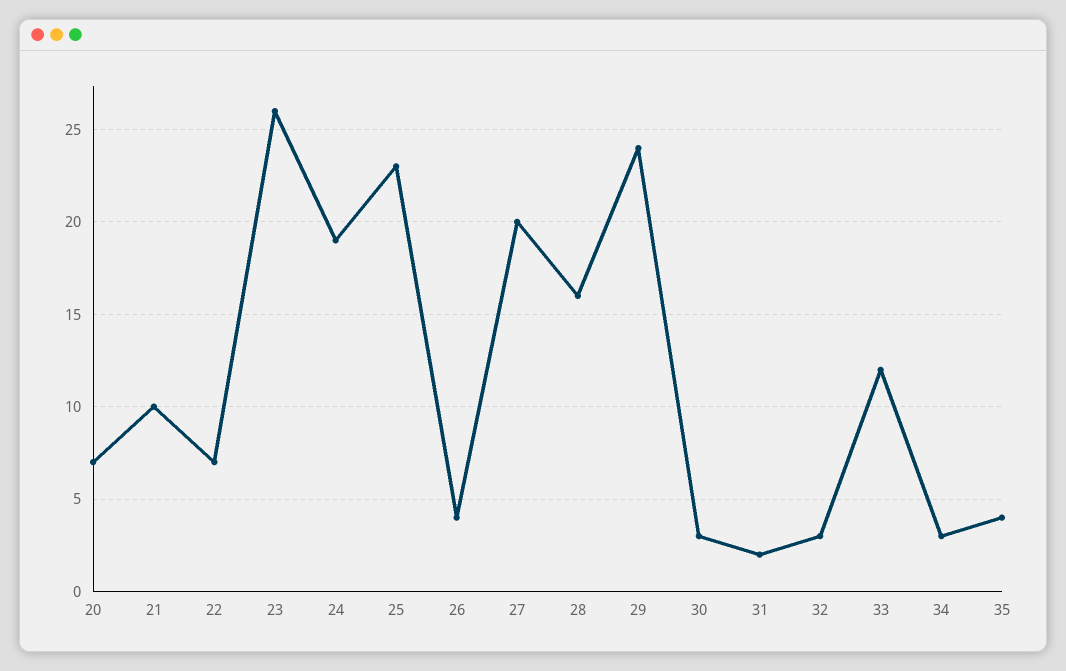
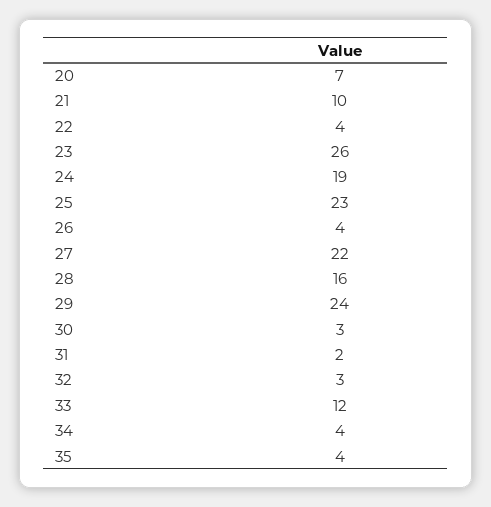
  {
    "20": 7,
    "21": 10,
-   "22": 7,
+   "22": 4,
    "23": 26,
    "24": 19,
    "25": 23,
    "26": 4,
-   "27": 20,
+   "27": 22,
    "28": 16,
    "29": 24,
    "30": 3,
    "31": 2,
    "32": 3,
    "33": 12,
-   "34": 3,
+   "34": 4,
    "35": 4
  }

